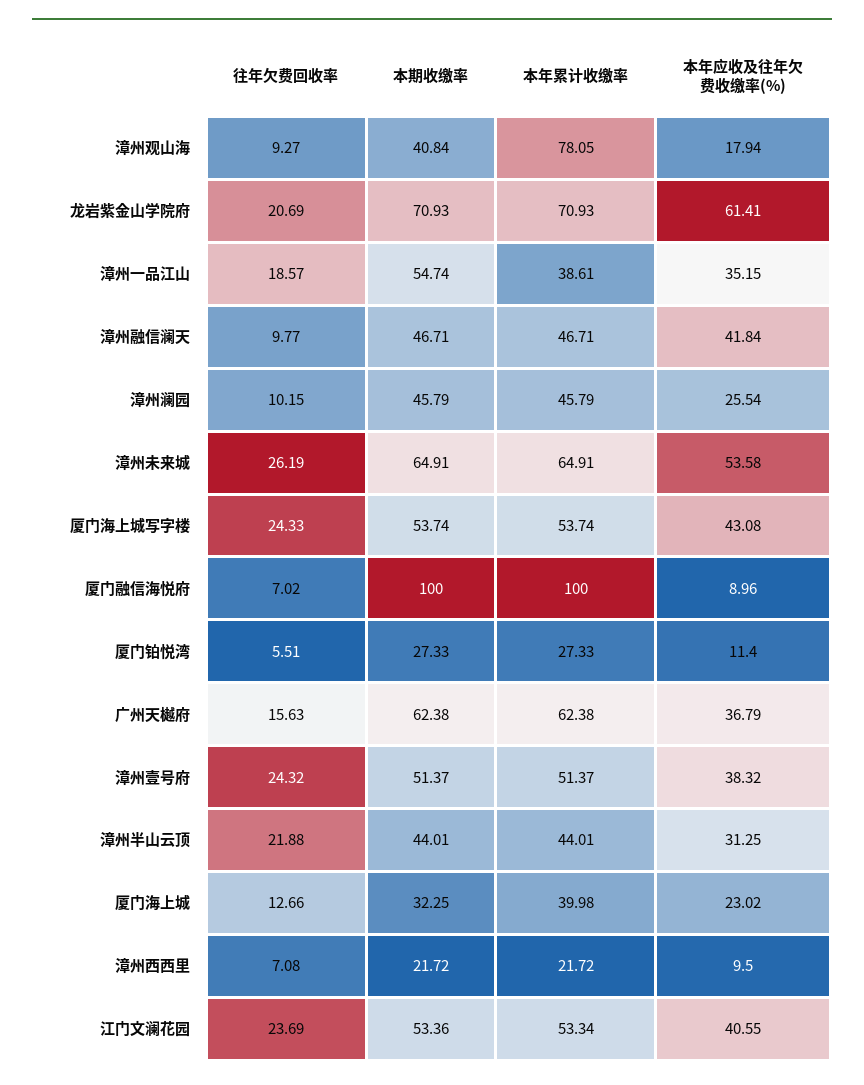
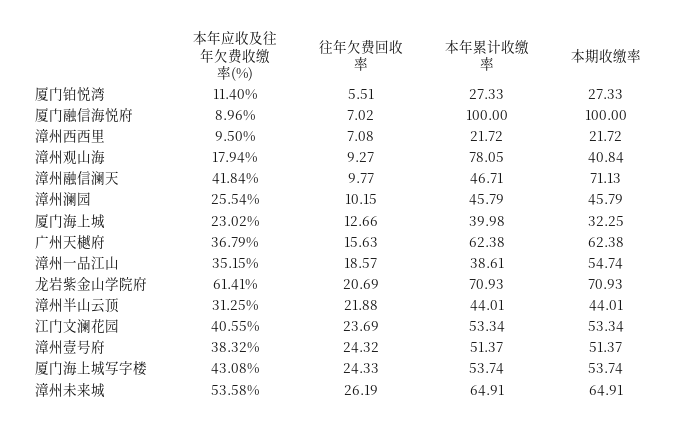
  {
    "往年欠费回收率": {
      "漳州观山海": 9.27,
      "龙岩紫金山学院府": 20.69,
      "漳州一品江山": 18.57,
      "漳州融信澜天": 9.77,
      "漳州澜园": 10.15,
      "漳州未来城": 26.19,
      "厦门海上城写字楼": 24.33,
      "厦门融信海悦府": 7.02,
      "厦门铂悦湾": 5.51,
      "广州天樾府": 15.63,
      "漳州壹号府": 24.32,
      "漳州半山云顶": 21.88,
      "厦门海上城": 12.66,
      "漳州西西里": 7.08,
      "江门文澜花园": 23.69
    },
    "本期收缴率": {
      "漳州观山海": 40.84,
      "龙岩紫金山学院府": 70.93,
      "漳州一品江山": 54.74,
-     "漳州融信澜天": 46.71,
+     "漳州融信澜天": 71.13,
      "漳州澜园": 45.79,
      "漳州未来城": 64.91,
      "厦门海上城写字楼": 53.74,
      "厦门融信海悦府": 100,
      "厦门铂悦湾": 27.33,
      "广州天樾府": 62.38,
      "漳州壹号府": 51.37,
      "漳州半山云顶": 44.01,
      "厦门海上城": 32.25,
      "漳州西西里": 21.72,
-     "江门文澜花园": 53.36
+     "江门文澜花园": 53.34
    },
    "本年累计收缴率": {
      "漳州观山海": 78.05,
      "龙岩紫金山学院府": 70.93,
      "漳州一品江山": 38.61,
      "漳州融信澜天": 46.71,
      "漳州澜园": 45.79,
      "漳州未来城": 64.91,
      "厦门海上城写字楼": 53.74,
      "厦门融信海悦府": 100,
      "厦门铂悦湾": 27.33,
      "广州天樾府": 62.38,
      "漳州壹号府": 51.37,
      "漳州半山云顶": 44.01,
      "厦门海上城": 39.98,
      "漳州西西里": 21.72,
      "江门文澜花园": 53.34
    },
    "本年应收及往年欠费收缴率(%)": {
      "漳州观山海": 17.94,
      "龙岩紫金山学院府": 61.41,
      "漳州一品江山": 35.15,
      "漳州融信澜天": 41.84,
      "漳州澜园": 25.54,
      "漳州未来城": 53.58,
      "厦门海上城写字楼": 43.08,
      "厦门融信海悦府": 8.96,
      "厦门铂悦湾": 11.4,
      "广州天樾府": 36.79,
      "漳州壹号府": 38.32,
      "漳州半山云顶": 31.25,
      "厦门海上城": 23.02,
      "漳州西西里": 9.5,
      "江门文澜花园": 40.55
    }
  }

